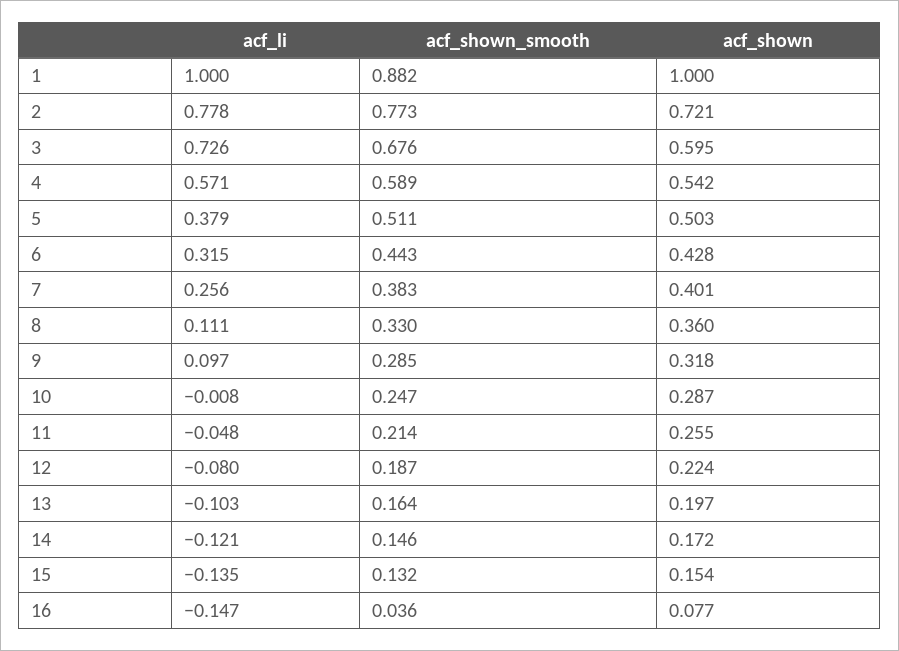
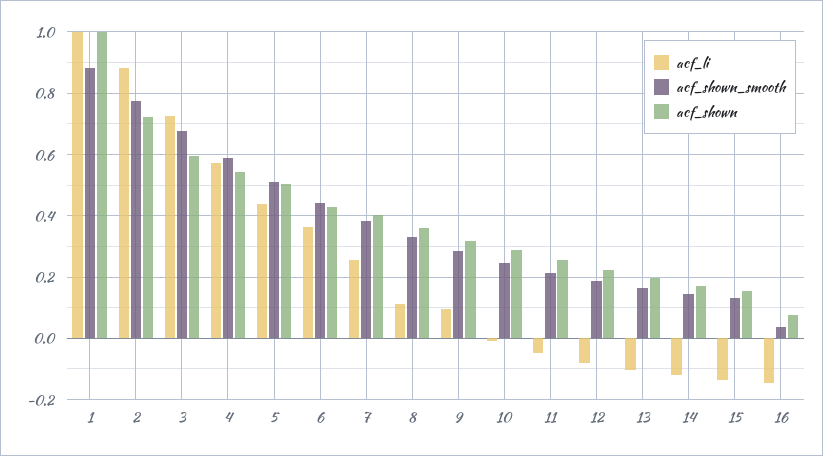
  {
    "acf_li": {
      "1": 1,
-     "2": 0.778,
+     "2": 0.88,
      "3": 0.726,
      "4": 0.571,
-     "5": 0.379,
+     "5": 0.44,
-     "6": 0.315,
+     "6": 0.36,
      "7": 0.256,
      "8": 0.111,
      "9": 0.097,
      "10": -0.008,
      "11": -0.048,
      "12": -0.08,
      "13": -0.103,
      "14": -0.121,
      "15": -0.135,
      "16": -0.147
    },
    "acf_shown_smooth": {
      "1": 0.882,
      "2": 0.773,
      "3": 0.676,
      "4": 0.589,
      "5": 0.511,
      "6": 0.443,
      "7": 0.383,
      "8": 0.33,
      "9": 0.285,
      "10": 0.247,
      "11": 0.214,
      "12": 0.187,
      "13": 0.164,
      "14": 0.146,
      "15": 0.132,
      "16": 0.036
    },
    "acf_shown": {
      "1": 1,
      "2": 0.721,
      "3": 0.595,
      "4": 0.542,
      "5": 0.503,
      "6": 0.428,
      "7": 0.401,
      "8": 0.36,
      "9": 0.318,
      "10": 0.287,
      "11": 0.255,
      "12": 0.224,
      "13": 0.197,
      "14": 0.172,
      "15": 0.154,
      "16": 0.077
    }
  }

